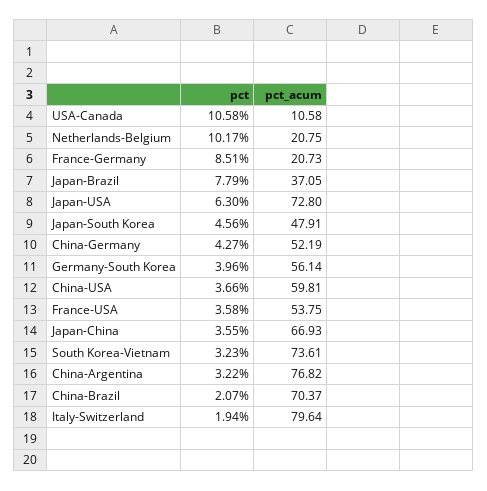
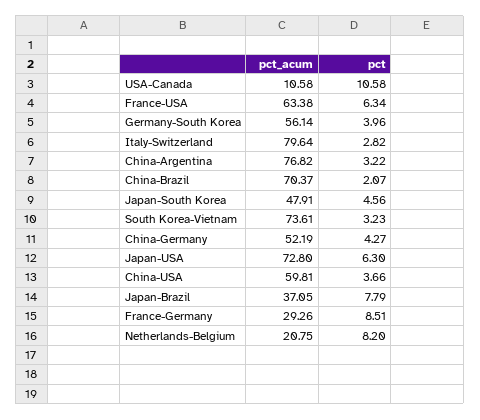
  {
    "pct": {
      "USA-Canada": 10.58,
-     "Netherlands-Belgium": 10.17,
+     "Netherlands-Belgium": 8.2,
      "France-Germany": 8.51,
      "Japan-Brazil": 7.79,
      "Japan-USA": 6.3,
      "Japan-South Korea": 4.56,
      "China-Germany": 4.27,
      "Germany-South Korea": 3.96,
      "China-USA": 3.66,
-     "France-USA": 3.58,
+     "France-USA": 6.34,
-     "Japan-China": 3.55,
      "South Korea-Vietnam": 3.23,
      "China-Argentina": 3.22,
      "China-Brazil": 2.07,
-     "Italy-Switzerland": 1.94
+     "Italy-Switzerland": 2.82
    },
    "pct_acum": {
      "USA-Canada": 10.58,
      "Netherlands-Belgium": 20.75,
-     "France-Germany": 20.73,
+     "France-Germany": 29.26,
      "Japan-Brazil": 37.05,
      "Japan-USA": 72.8,
      "Japan-South Korea": 47.91,
      "China-Germany": 52.19,
      "Germany-South Korea": 56.14,
      "China-USA": 59.81,
-     "France-USA": 53.75,
+     "France-USA": 63.38,
-     "Japan-China": 66.93,
      "South Korea-Vietnam": 73.61,
      "China-Argentina": 76.82,
      "China-Brazil": 70.37,
      "Italy-Switzerland": 79.64
    }
  }

